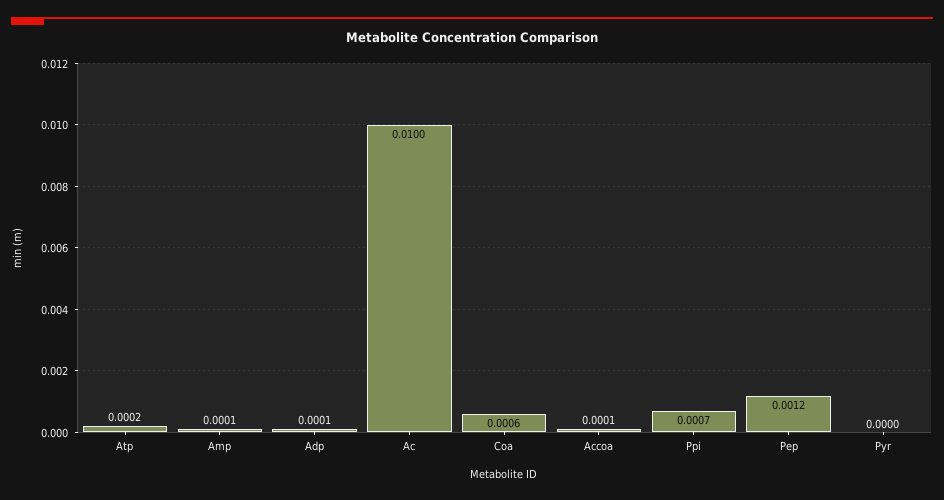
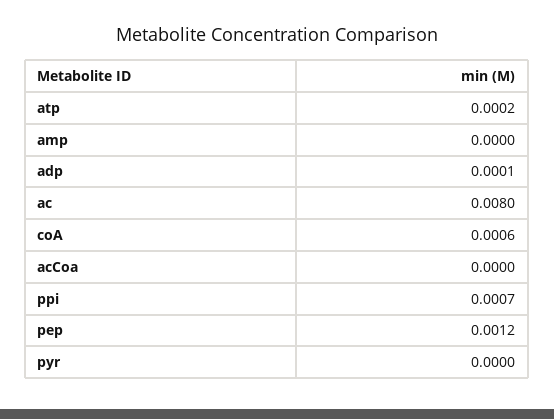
  {
    "Atp": 0.0002,
-   "Amp": 0.0001,
+   "Amp": 0,
    "Adp": 0.0001,
-   "Ac": 0.01,
+   "Ac": 0.008,
    "Coa": 0.0006,
-   "Accoa": 0.0001,
+   "Accoa": 0,
    "Ppi": 0.0007,
    "Pep": 0.0012,
    "Pyr": 0
  }

